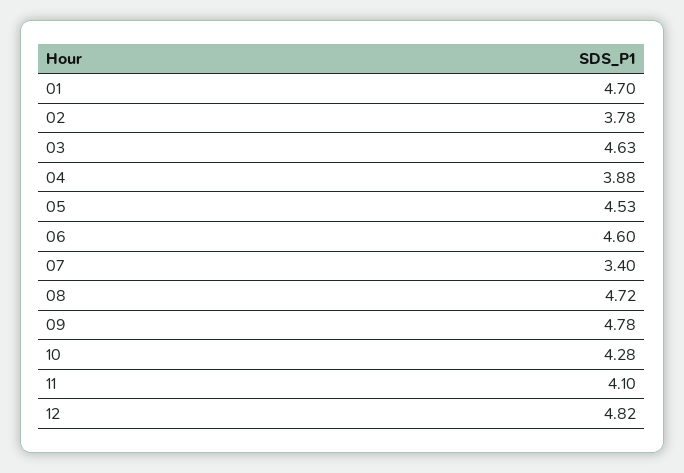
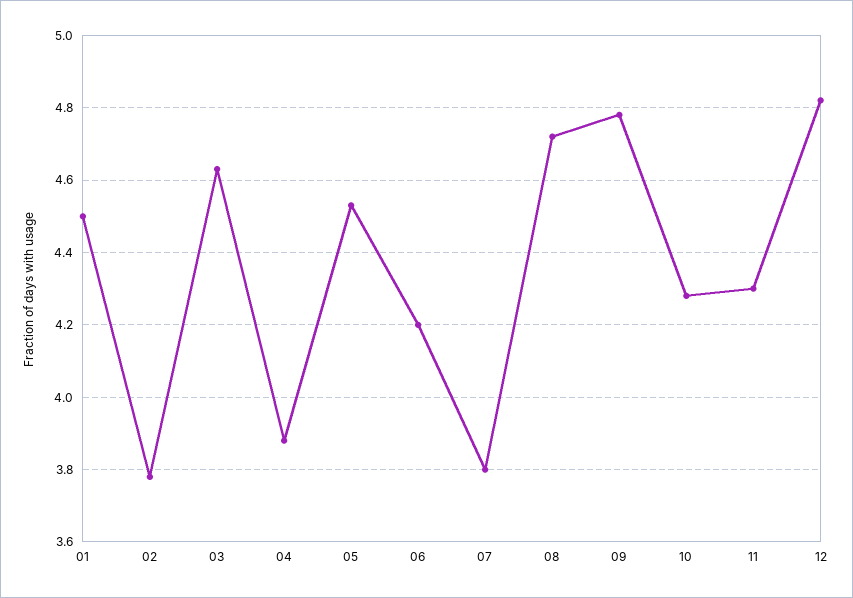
  {
-   "01": 4.7,
+   "01": 4.5,
    "02": 3.78,
    "03": 4.63,
    "04": 3.88,
    "05": 4.53,
-   "06": 4.6,
+   "06": 4.2,
-   "07": 3.4,
+   "07": 3.8,
    "08": 4.72,
    "09": 4.78,
    "10": 4.28,
-   "11": 4.1,
+   "11": 4.3,
    "12": 4.82
  }

